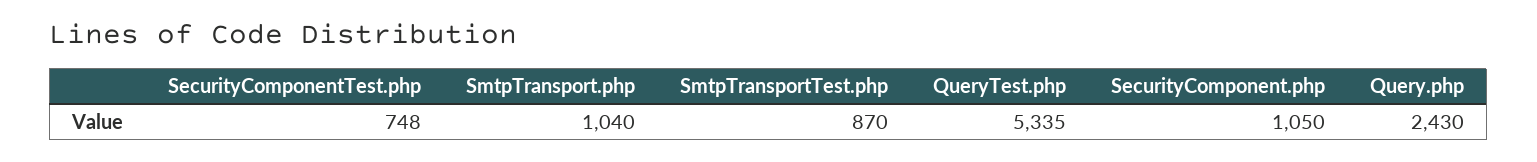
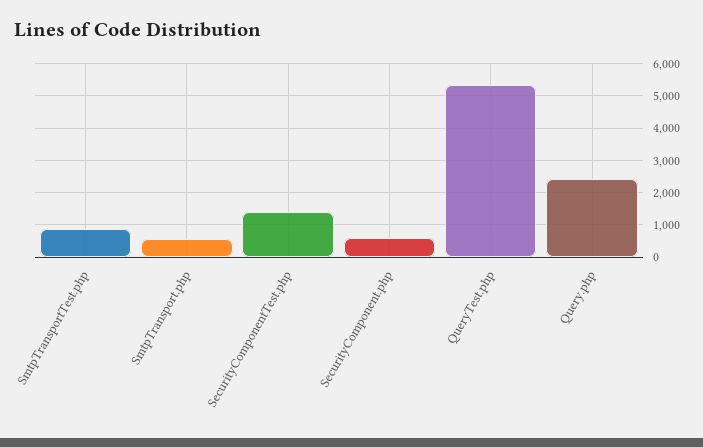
  {
-   "SecurityComponentTest.php": 748,
+   "SecurityComponentTest.php": 1400,
-   "SmtpTransport.php": 1040,
+   "SmtpTransport.php": 600,
    "SmtpTransportTest.php": 870,
    "QueryTest.php": 5335,
-   "SecurityComponent.php": 1050,
+   "SecurityComponent.php": 600,
    "Query.php": 2430
  }

